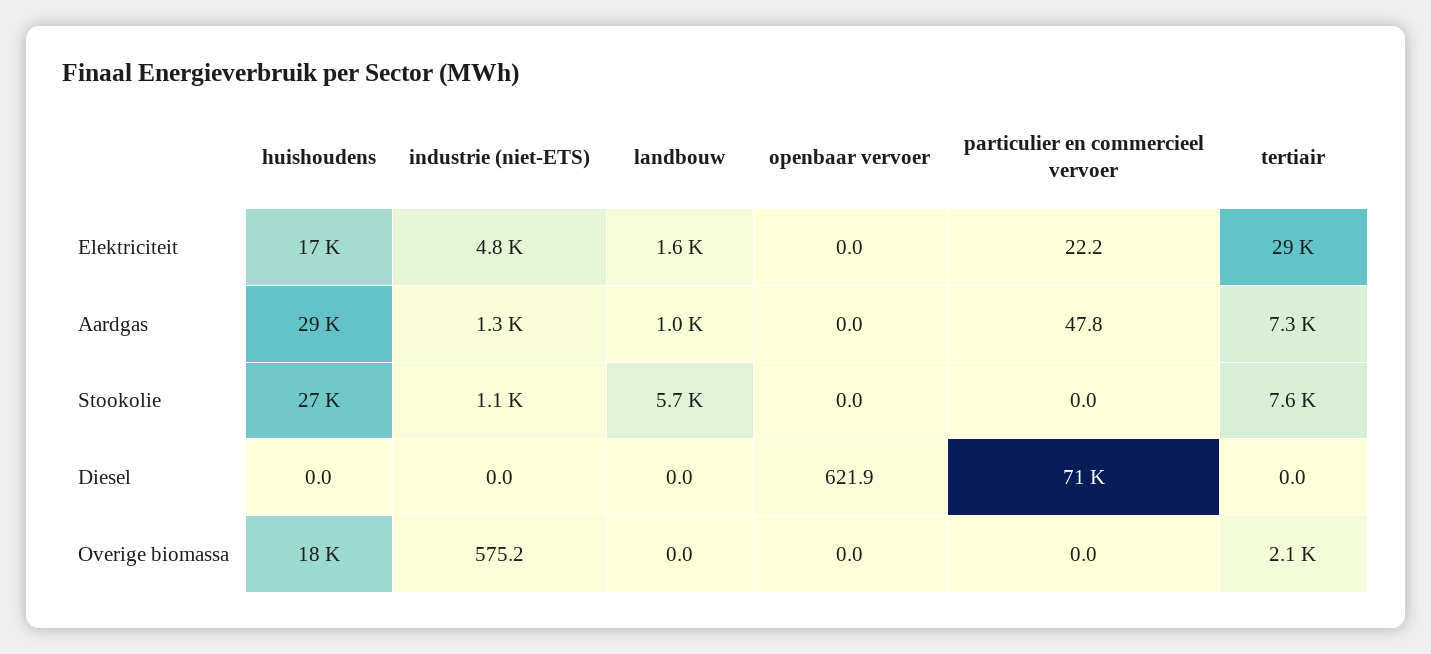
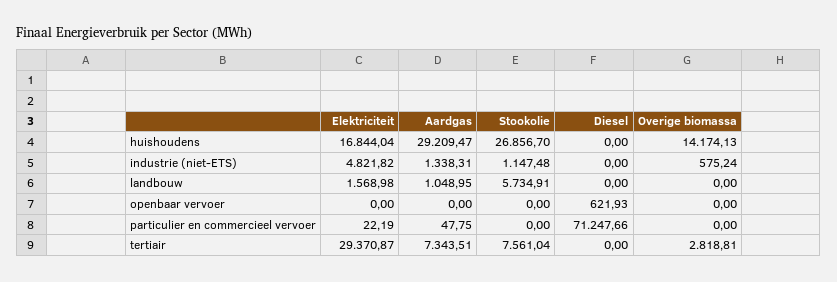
  {
    "huishoudens": {
      "Elektriciteit": 16844.04,
      "Aardgas": 29209.47,
      "Stookolie": 26856.7,
      "Diesel": 0,
-     "Overige biomassa": 18000
+     "Overige biomassa": 14174.13
    },
    "industrie (niet-ETS)": {
      "Elektriciteit": 4821.82,
      "Aardgas": 1338.31,
      "Stookolie": 1147.48,
      "Diesel": 0,
      "Overige biomassa": 575.24
    },
    "landbouw": {
      "Elektriciteit": 1568.98,
      "Aardgas": 1048.95,
      "Stookolie": 5734.91,
      "Diesel": 0,
      "Overige biomassa": 0
    },
    "openbaar vervoer": {
      "Elektriciteit": 0,
      "Aardgas": 0,
      "Stookolie": 0,
      "Diesel": 621.93,
      "Overige biomassa": 0
    },
    "particulier en commercieel vervoer": {
      "Elektriciteit": 22.19,
      "Aardgas": 47.75,
      "Stookolie": 0,
      "Diesel": 71247.66,
      "Overige biomassa": 0
    },
    "tertiair": {
      "Elektriciteit": 29370.87,
      "Aardgas": 7343.51,
      "Stookolie": 7561.04,
      "Diesel": 0,
-     "Overige biomassa": 2100
+     "Overige biomassa": 2818.81
    }
  }

